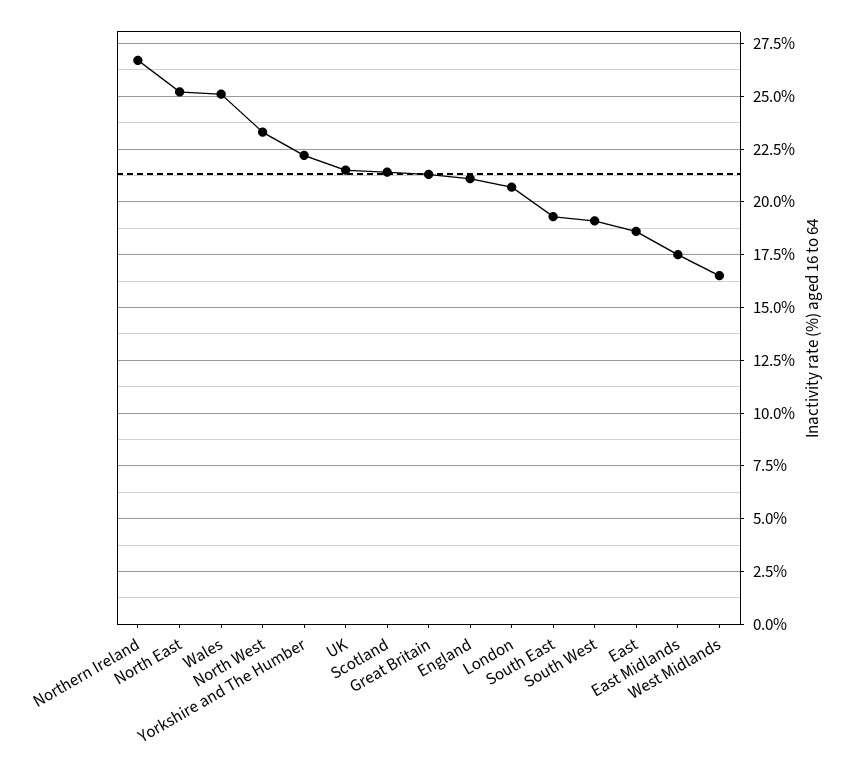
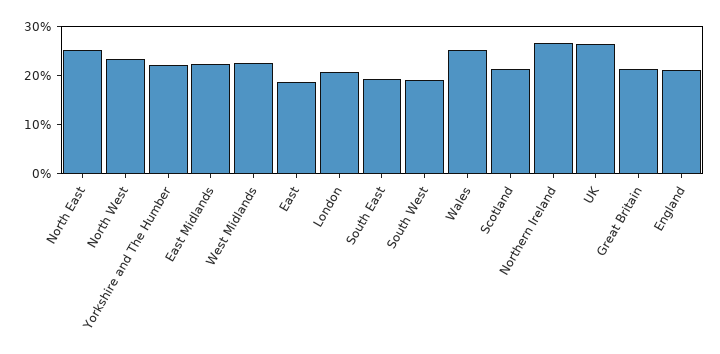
  {
    "Northern Ireland": 26.5,
    "North East": 25,
    "Wales": 25,
    "North West": 23.5,
    "Yorkshire and The Humber": 22,
-   "UK": 21.5,
+   "UK": 26,
    "Scotland": 21.5,
    "Great Britain": 21.5,
    "England": 21,
    "London": 20.5,
    "South East": 19.5,
    "South West": 19,
    "East": 18.5,
-   "East Midlands": 17.5,
+   "East Midlands": 22,
-   "West Midlands": 16.5
+   "West Midlands": 22
  }

